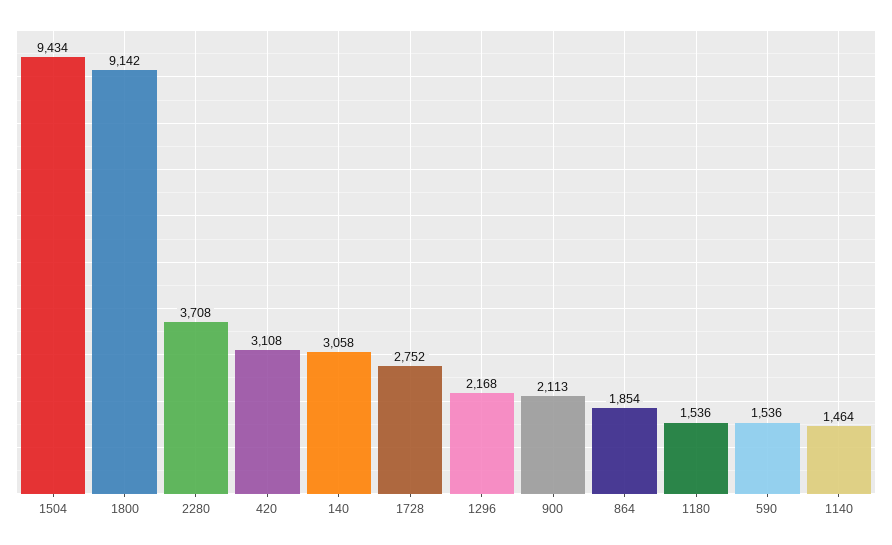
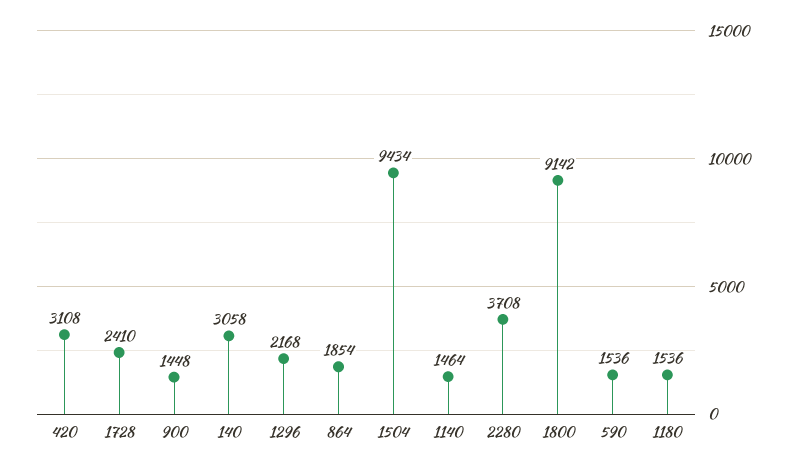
  {
    "1504": 9434,
    "1800": 9142,
    "2280": 3708,
    "420": 3108,
    "140": 3058,
-   "1728": 2752,
+   "1728": 2410,
    "1296": 2168,
-   "900": 2113,
+   "900": 1448,
    "864": 1854,
    "1180": 1536,
    "590": 1536,
    "1140": 1464
  }

